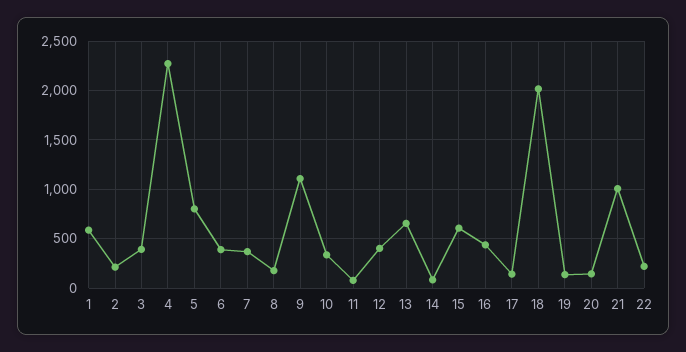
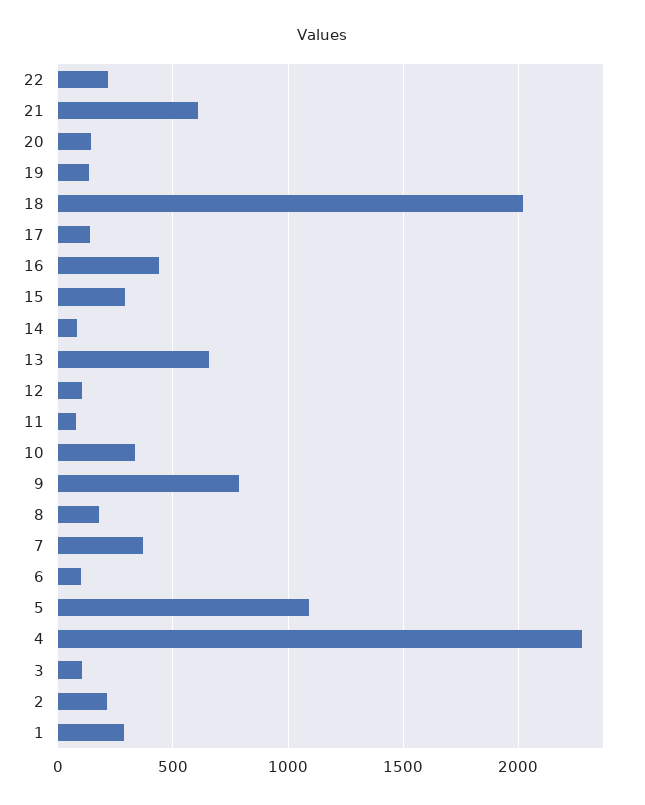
  {
-   "1": 600,
+   "1": 300,
    "2": 200,
-   "3": 400,
+   "3": 100,
    "4": 2250,
-   "5": 800,
+   "5": 1100,
-   "6": 400,
+   "6": 100,
    "7": 350,
    "8": 200,
-   "9": 1100,
+   "9": 800,
    "10": 350,
    "11": 100,
-   "12": 400,
+   "12": 100,
    "13": 650,
    "14": 100,
-   "15": 600,
+   "15": 300,
    "16": 450,
    "17": 150,
    "18": 2000,
    "19": 150,
    "20": 150,
-   "21": 1000,
+   "21": 600,
    "22": 200
  }

